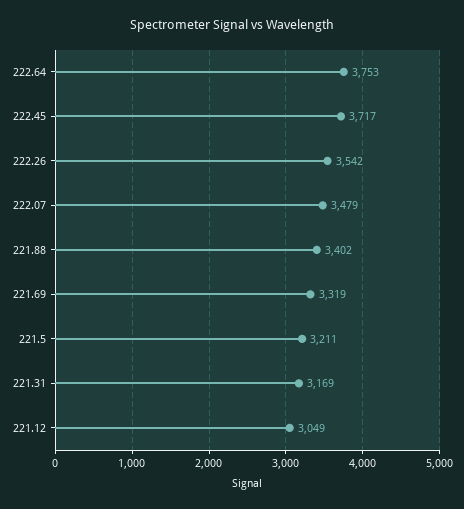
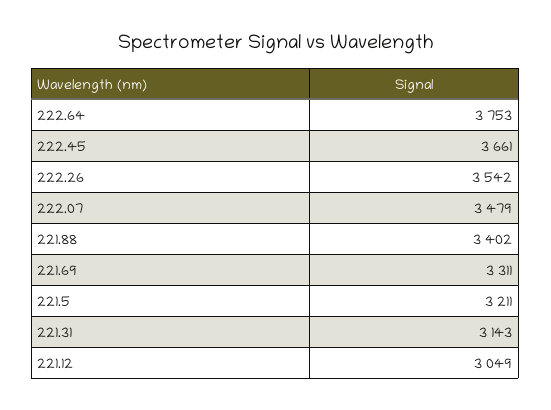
  {
    "222.64": 3753,
-   "222.45": 3717,
+   "222.45": 3661,
    "222.26": 3542,
    "222.07": 3479,
    "221.88": 3402,
-   "221.69": 3319,
+   "221.69": 3311,
    "221.5": 3211,
-   "221.31": 3169,
+   "221.31": 3143,
    "221.12": 3049
  }

